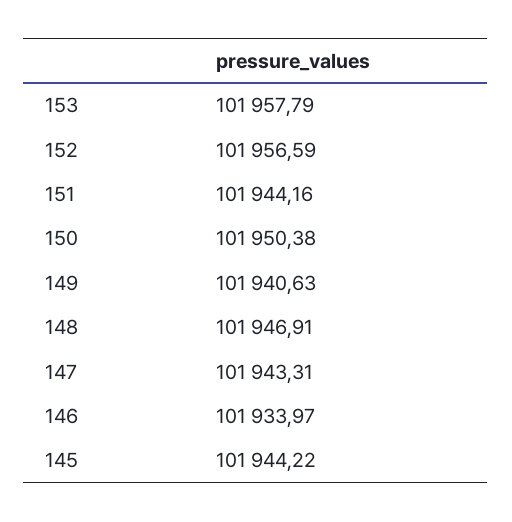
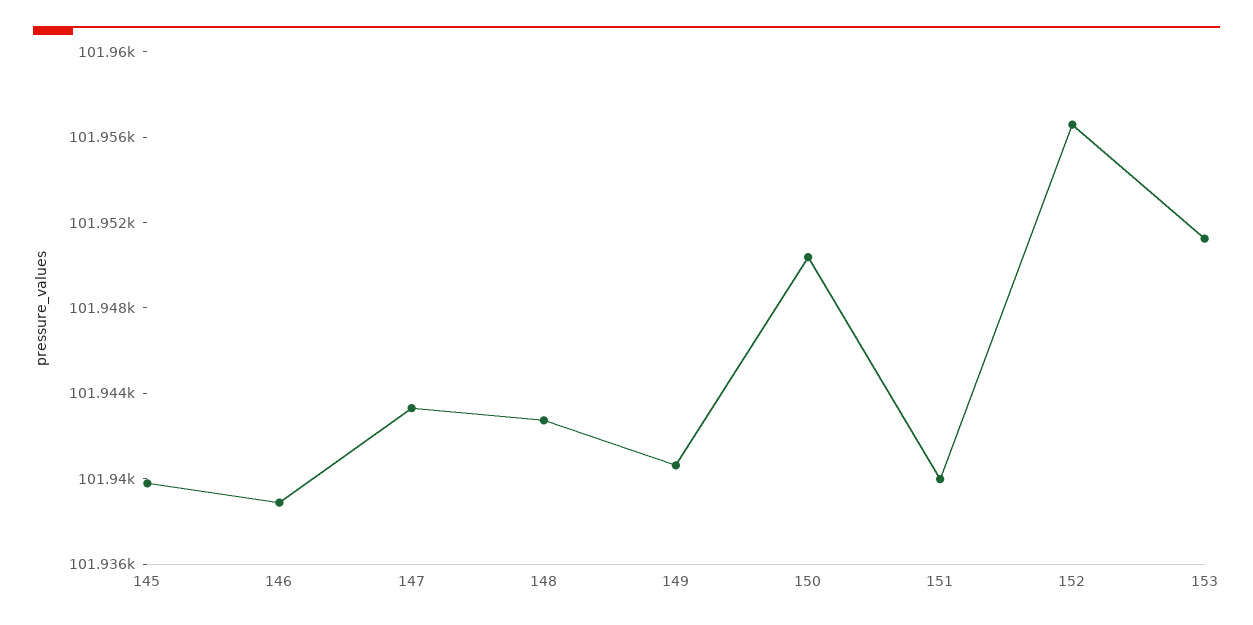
  {
-   "153": 101957.79,
+   "153": 101951,
    "152": 101956.59,
-   "151": 101944.16,
+   "151": 101940,
    "150": 101950.38,
    "149": 101940.63,
-   "148": 101946.91,
+   "148": 101943,
    "147": 101943.31,
-   "146": 101933.97,
+   "146": 101939,
-   "145": 101944.22
+   "145": 101940
  }

